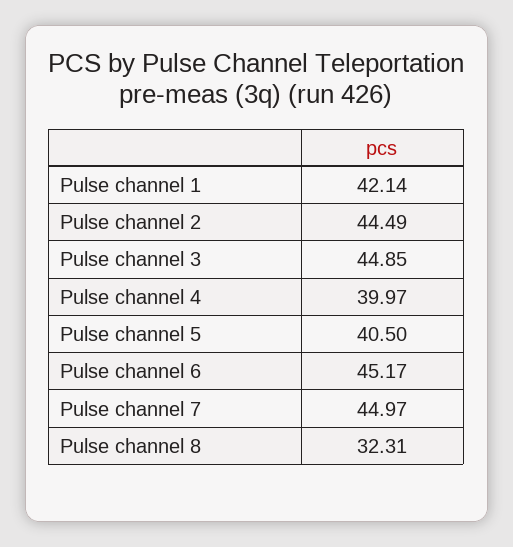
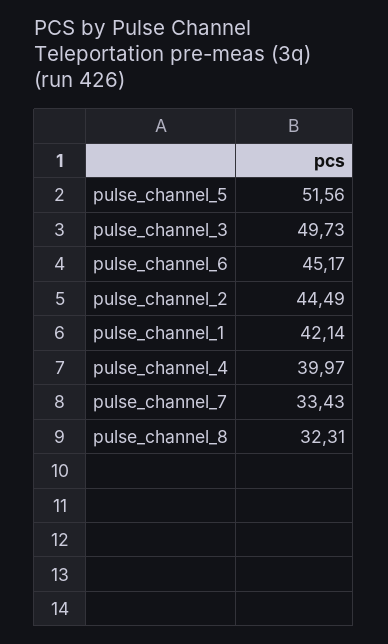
  {
    "Pulse channel 1": 42.14,
    "Pulse channel 2": 44.49,
-   "Pulse channel 3": 44.85,
+   "Pulse channel 3": 49.73,
    "Pulse channel 4": 39.97,
-   "Pulse channel 5": 40.5,
+   "Pulse channel 5": 51.56,
    "Pulse channel 6": 45.17,
-   "Pulse channel 7": 44.97,
+   "Pulse channel 7": 33.43,
    "Pulse channel 8": 32.31
  }

